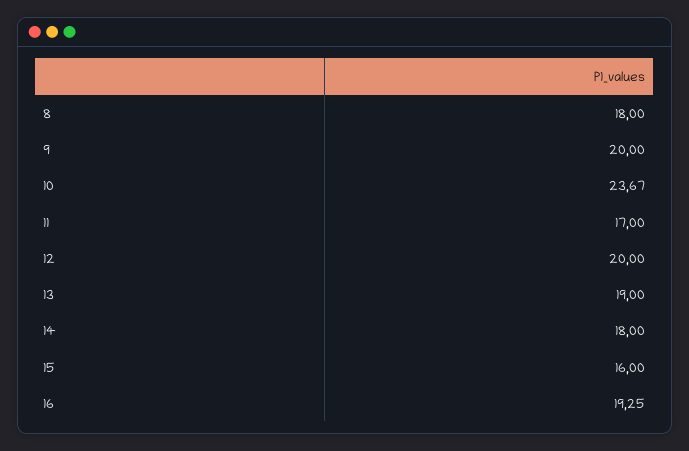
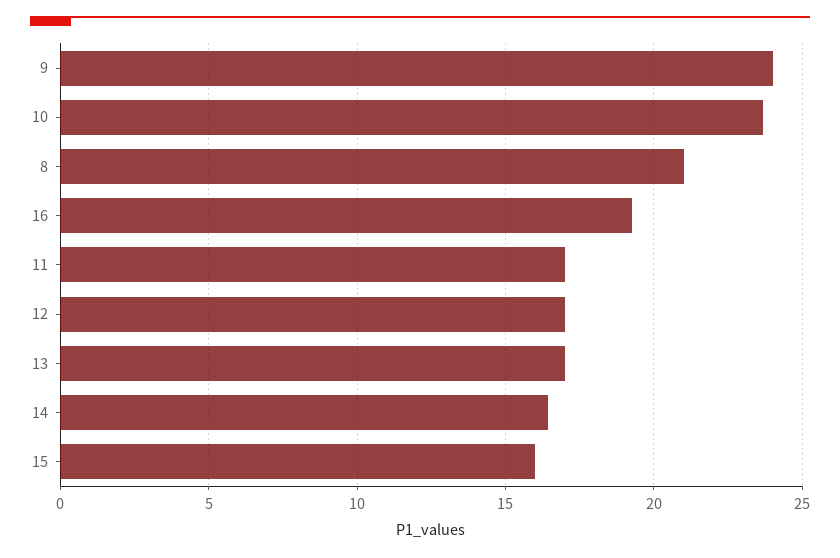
  {
-   "8": 18,
+   "8": 21,
-   "9": 20,
+   "9": 24,
    "10": 23.67,
    "11": 17,
-   "12": 20,
+   "12": 17,
-   "13": 19,
+   "13": 17,
-   "14": 18,
+   "14": 16.5,
    "15": 16,
    "16": 19.25
  }

